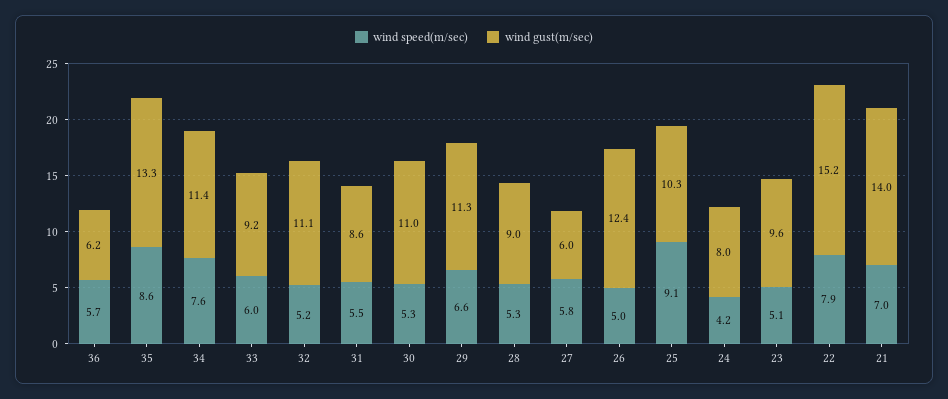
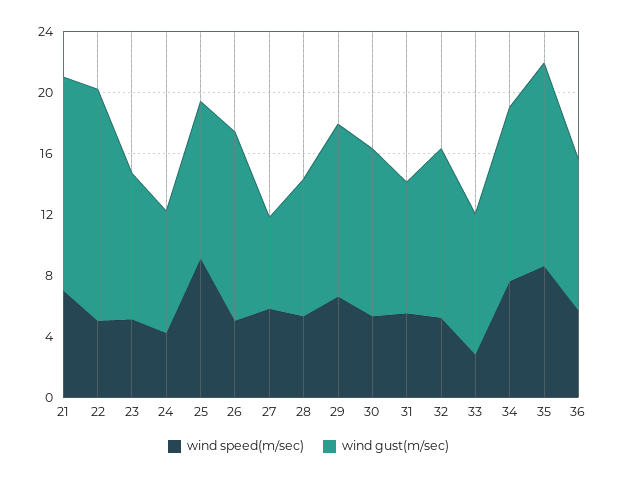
  {
    "wind speed(m/sec)": {
      "36": 5.7,
      "35": 8.6,
      "34": 7.6,
-     "33": 6,
+     "33": 3,
      "32": 5.2,
      "31": 5.5,
      "30": 5.3,
      "29": 6.6,
      "28": 5.3,
      "27": 5.8,
      "26": 5,
      "25": 9.1,
      "24": 4.2,
      "23": 5.1,
-     "22": 7.9,
+     "22": 5,
      "21": 7
    },
    "wind gust(m/sec)": {
-     "36": 6.2,
+     "36": 10,
      "35": 13.3,
      "34": 11.4,
      "33": 9.2,
      "32": 11.1,
      "31": 8.6,
      "30": 11,
      "29": 11.3,
      "28": 9,
      "27": 6,
      "26": 12.4,
      "25": 10.3,
      "24": 8,
      "23": 9.6,
      "22": 15.2,
      "21": 14
    }
  }

